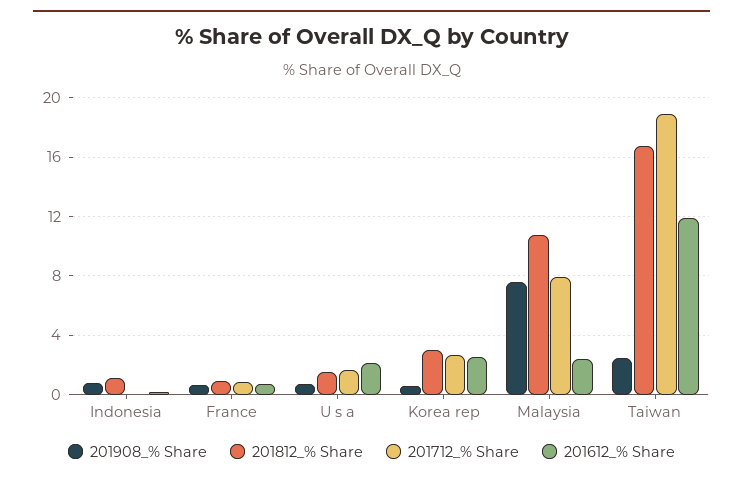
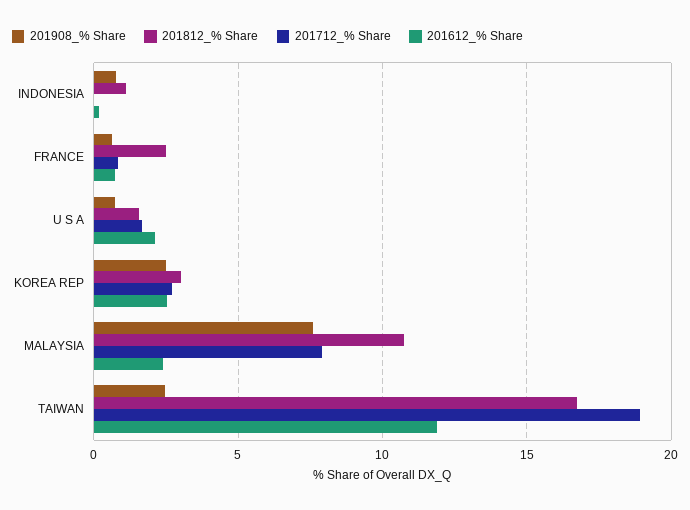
  {
    "201908_% Share": {
      "Indonesia": 1,
      "France": 0.5,
      "U s a": 1,
-     "Korea rep": 0.5,
+     "Korea rep": 2.5,
      "Malaysia": 7.5,
      "Taiwan": 2.5
    },
    "201812_% Share": {
      "Indonesia": 1,
-     "France": 1,
+     "France": 2.5,
      "U s a": 1.5,
      "Korea rep": 3,
      "Malaysia": 11,
      "Taiwan": 16.5
    },
    "201712_% Share": {
      "Indonesia": 0,
      "France": 1,
      "U s a": 1.5,
      "Korea rep": 2.5,
      "Malaysia": 8,
      "Taiwan": 19
    },
    "201612_% Share": {
      "Indonesia": 0,
      "France": 1,
      "U s a": 2,
      "Korea rep": 2.5,
      "Malaysia": 2.5,
      "Taiwan": 12
    }
  }

